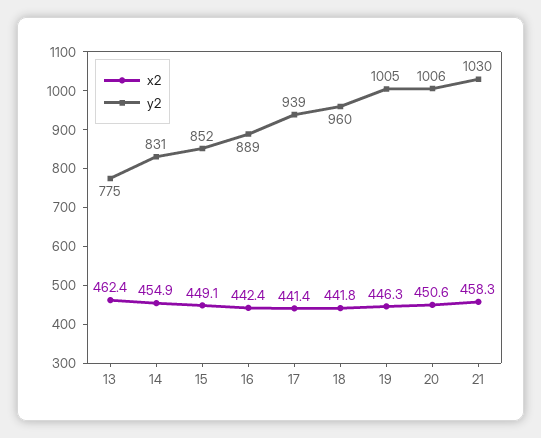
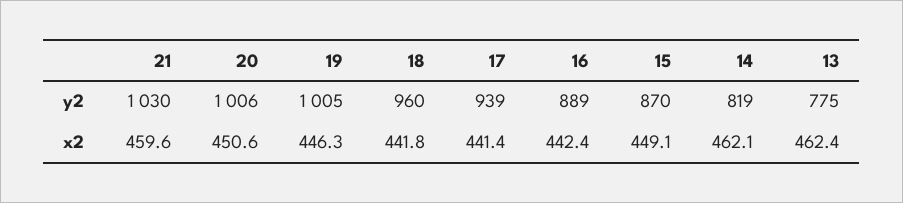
  {
    "x2": {
      "13": 462.4,
-     "14": 454.9,
+     "14": 462.1,
      "15": 449.1,
      "16": 442.4,
      "17": 441.4,
      "18": 441.8,
      "19": 446.3,
      "20": 450.6,
-     "21": 458.3
+     "21": 459.6
    },
    "y2": {
      "13": 775,
-     "14": 831,
+     "14": 819,
-     "15": 852,
+     "15": 870,
      "16": 889,
      "17": 939,
      "18": 960,
      "19": 1005,
      "20": 1006,
      "21": 1030
    }
  }

